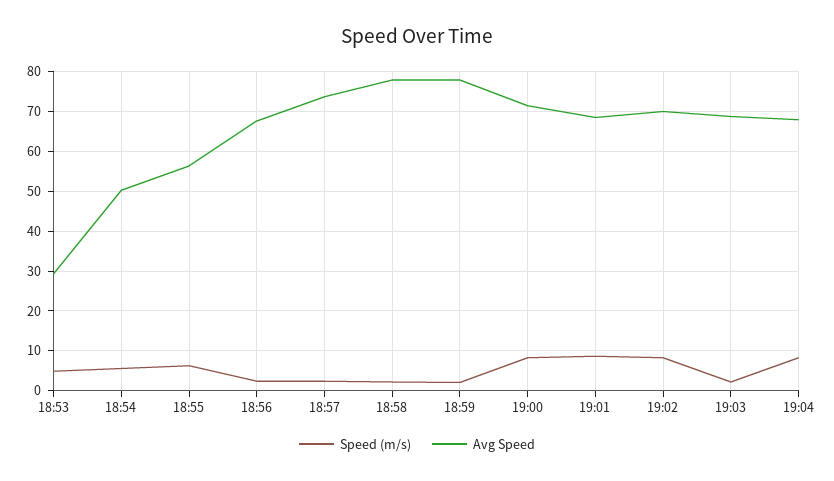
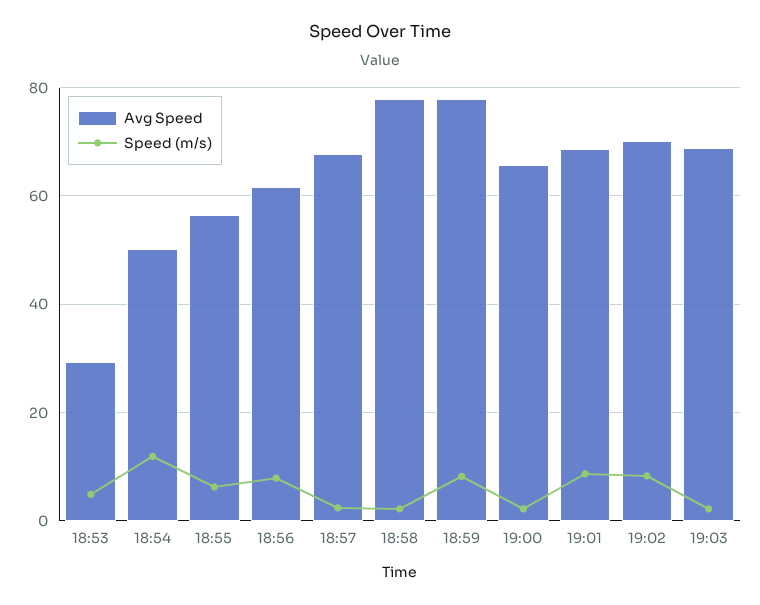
  {
    "Speed (m/s)": {
      "18:53": 4,
-     "18:54": 6,
+     "18:54": 12,
      "18:55": 6,
-     "18:56": 2,
+     "18:56": 8,
      "18:57": 2,
      "18:58": 2,
-     "18:59": 2,
+     "18:59": 8,
-     "19:00": 8,
+     "19:00": 2,
      "19:01": 8,
      "19:02": 8,
-     "19:03": 2,
+     "19:03": 2
-     "19:04": 8
    },
    "Avg Speed": {
      "18:53": 30,
      "18:54": 50,
      "18:55": 56,
-     "18:56": 68,
+     "18:56": 62,
-     "18:57": 74,
+     "18:57": 68,
      "18:58": 78,
      "18:59": 78,
-     "19:00": 72,
+     "19:00": 66,
      "19:01": 68,
      "19:02": 70,
-     "19:03": 68,
+     "19:03": 68
-     "19:04": 68
    }
  }

